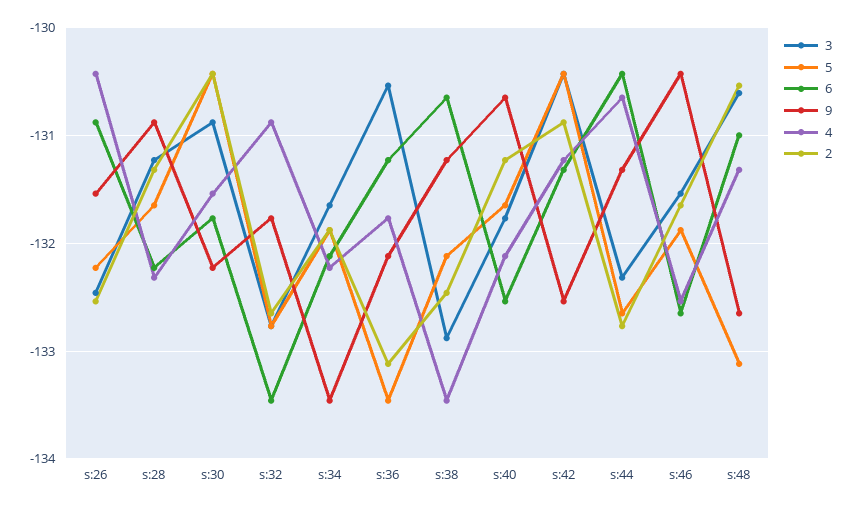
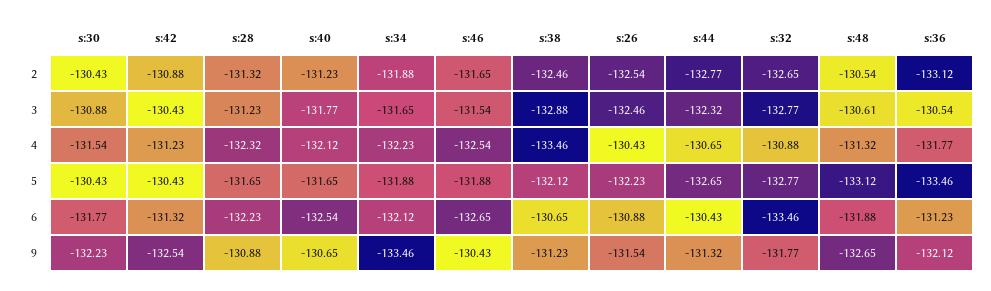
  {
    "3": {
      "s:26": -132.46,
      "s:28": -131.23,
      "s:30": -130.88,
      "s:32": -132.77,
      "s:34": -131.65,
      "s:36": -130.54,
      "s:38": -132.88,
      "s:40": -131.77,
      "s:42": -130.43,
      "s:44": -132.32,
      "s:46": -131.54,
      "s:48": -130.61
    },
    "5": {
      "s:26": -132.23,
      "s:28": -131.65,
      "s:30": -130.43,
      "s:32": -132.77,
      "s:34": -131.88,
      "s:36": -133.46,
      "s:38": -132.12,
      "s:40": -131.65,
      "s:42": -130.43,
      "s:44": -132.65,
      "s:46": -131.88,
      "s:48": -133.12
    },
    "6": {
      "s:26": -130.88,
      "s:28": -132.23,
      "s:30": -131.77,
      "s:32": -133.46,
      "s:34": -132.12,
      "s:36": -131.23,
      "s:38": -130.65,
      "s:40": -132.54,
      "s:42": -131.32,
      "s:44": -130.43,
      "s:46": -132.65,
-     "s:48": -131
+     "s:48": -131.88
    },
    "9": {
      "s:26": -131.54,
      "s:28": -130.88,
      "s:30": -132.23,
      "s:32": -131.77,
      "s:34": -133.46,
      "s:36": -132.12,
      "s:38": -131.23,
      "s:40": -130.65,
      "s:42": -132.54,
      "s:44": -131.32,
      "s:46": -130.43,
      "s:48": -132.65
    },
    "4": {
      "s:26": -130.43,
      "s:28": -132.32,
      "s:30": -131.54,
      "s:32": -130.88,
      "s:34": -132.23,
      "s:36": -131.77,
      "s:38": -133.46,
      "s:40": -132.12,
      "s:42": -131.23,
      "s:44": -130.65,
      "s:46": -132.54,
      "s:48": -131.32
    },
    "2": {
      "s:26": -132.54,
      "s:28": -131.32,
      "s:30": -130.43,
      "s:32": -132.65,
      "s:34": -131.88,
      "s:36": -133.12,
      "s:38": -132.46,
      "s:40": -131.23,
      "s:42": -130.88,
      "s:44": -132.77,
      "s:46": -131.65,
      "s:48": -130.54
    }
  }

